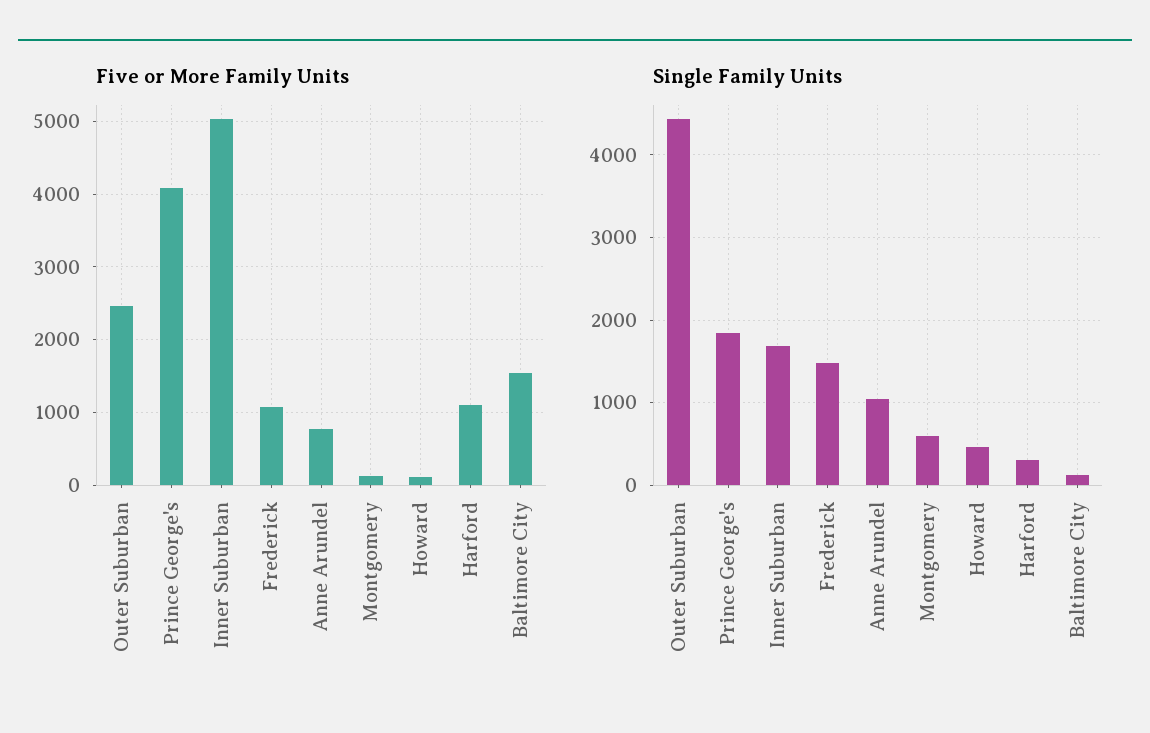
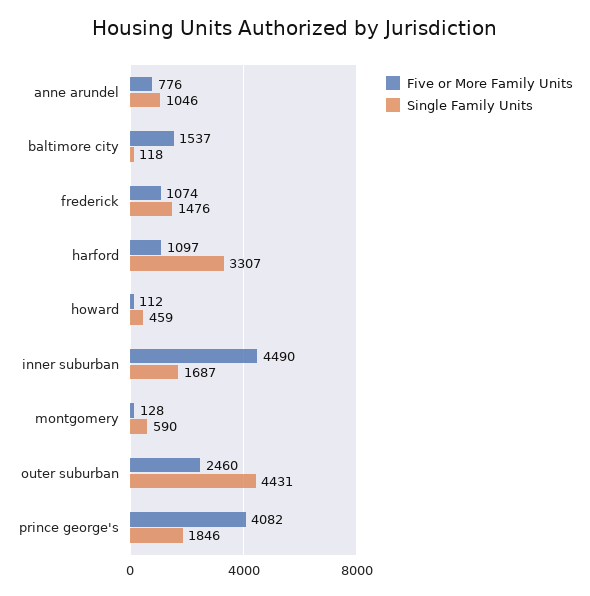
  {
    "Five or More Family Units": {
      "Outer Suburban": 2460,
      "Prince George's": 4082,
-     "Inner Suburban": 5000,
+     "Inner Suburban": 4490,
      "Frederick": 1074,
      "Anne Arundel": 776,
      "Montgomery": 128,
      "Howard": 112,
      "Harford": 1097,
      "Baltimore City": 1537
    },
    "Single Family Units": {
      "Outer Suburban": 4431,
      "Prince George's": 1846,
      "Inner Suburban": 1687,
      "Frederick": 1476,
      "Anne Arundel": 1046,
      "Montgomery": 590,
      "Howard": 459,
-     "Harford": 300,
+     "Harford": 3307,
      "Baltimore City": 118
    }
  }

